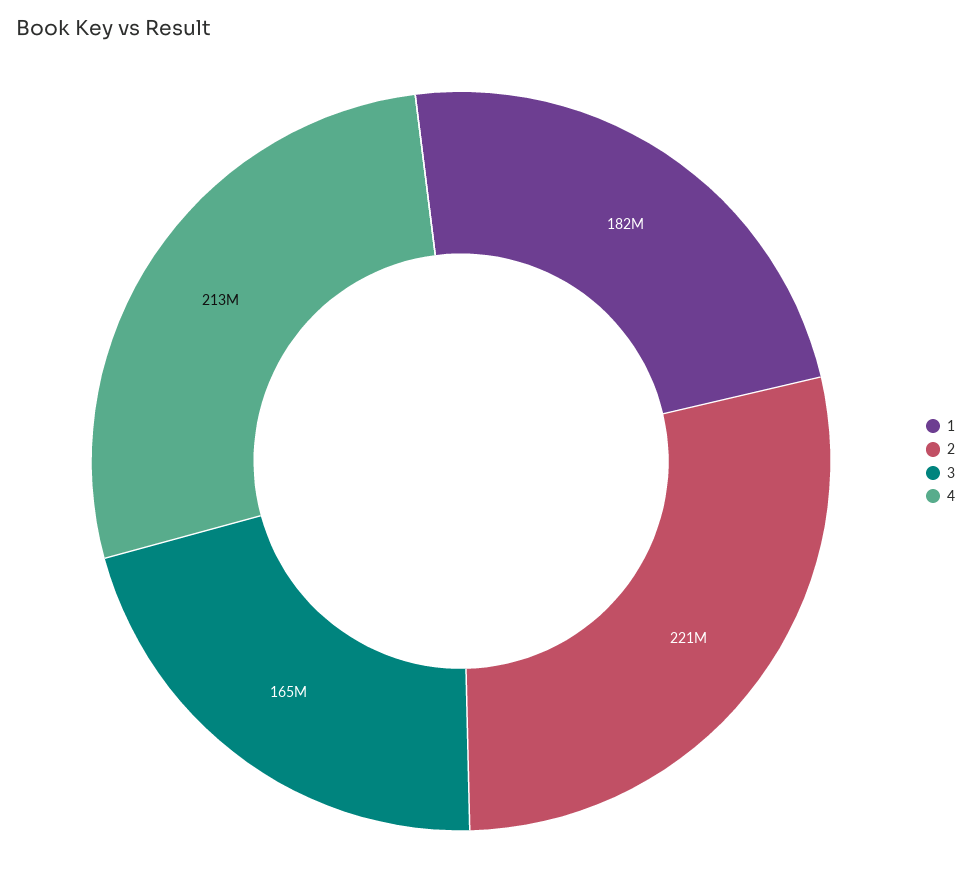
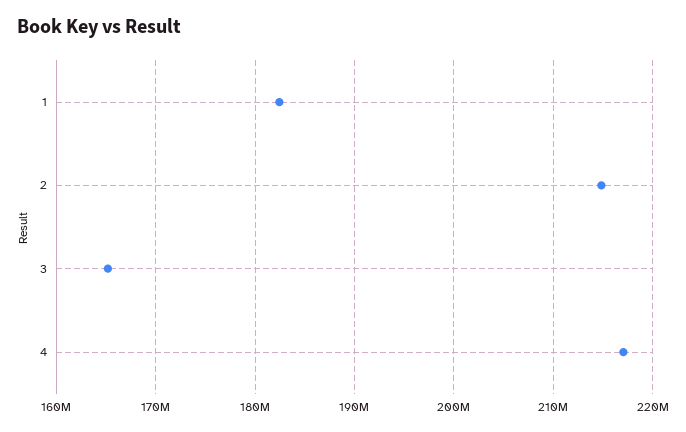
  {
    "1": 182000000,
-   "2": 221000000,
+   "2": 215000000,
    "3": 165000000,
-   "4": 213000000
+   "4": 217000000
  }

